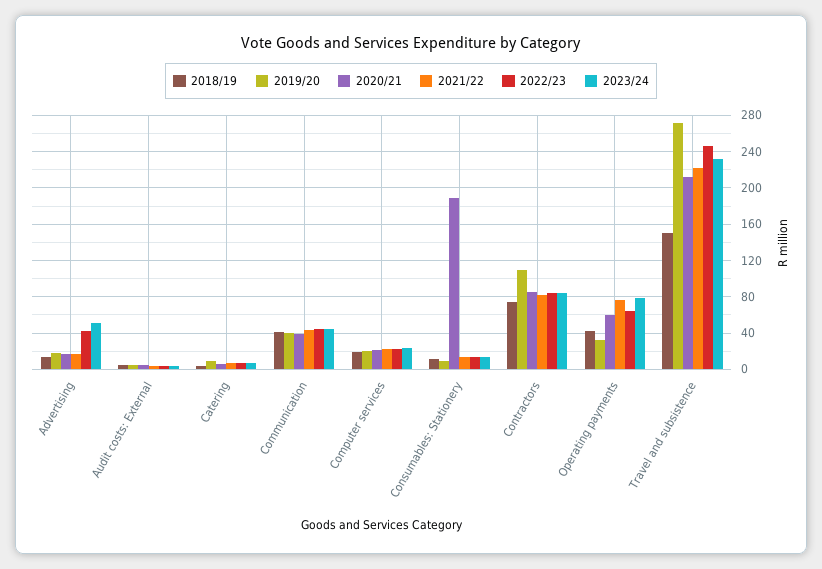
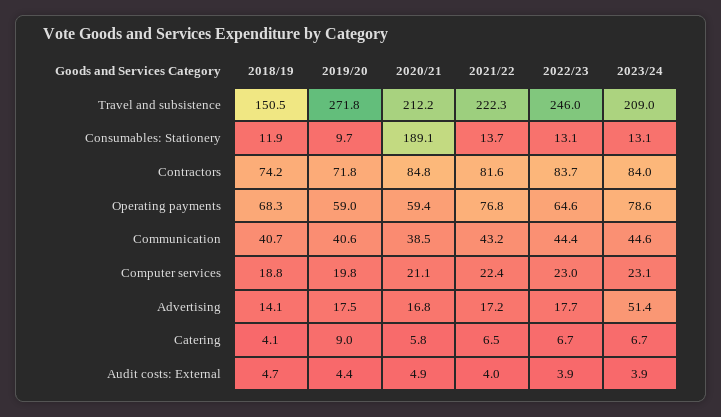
  {
    "2018/19": {
      "Advertising": 14.1,
      "Audit costs: External": 4.7,
      "Catering": 4.1,
      "Communication": 40.7,
      "Computer services": 18.8,
      "Consumables: Stationery": 11.9,
      "Contractors": 74.2,
-     "Operating payments": 40,
+     "Operating payments": 68.3,
      "Travel and subsistence": 150.5
    },
    "2019/20": {
      "Advertising": 17.5,
      "Audit costs: External": 4.4,
      "Catering": 9,
      "Communication": 40.6,
      "Computer services": 19.8,
      "Consumables: Stationery": 9.7,
-     "Contractors": 110,
+     "Contractors": 71.8,
-     "Operating payments": 30,
+     "Operating payments": 59,
      "Travel and subsistence": 271.8
    },
    "2020/21": {
      "Advertising": 16.8,
      "Audit costs: External": 4.9,
      "Catering": 5.8,
      "Communication": 38.5,
      "Computer services": 21.1,
      "Consumables: Stationery": 189.1,
      "Contractors": 84.8,
      "Operating payments": 59.4,
      "Travel and subsistence": 212.2
    },
    "2021/22": {
      "Advertising": 17.2,
      "Audit costs: External": 4,
      "Catering": 6.5,
      "Communication": 43.2,
      "Computer services": 22.4,
      "Consumables: Stationery": 13.7,
      "Contractors": 81.6,
      "Operating payments": 76.8,
      "Travel and subsistence": 222.3
    },
    "2022/23": {
-     "Advertising": 40,
+     "Advertising": 17.7,
      "Audit costs: External": 3.9,
      "Catering": 6.7,
      "Communication": 44.4,
      "Computer services": 23,
      "Consumables: Stationery": 13.1,
      "Contractors": 83.7,
      "Operating payments": 64.6,
      "Travel and subsistence": 246
    },
    "2023/24": {
      "Advertising": 51.4,
      "Audit costs: External": 3.9,
      "Catering": 6.7,
      "Communication": 44.6,
      "Computer services": 23.1,
      "Consumables: Stationery": 13.1,
      "Contractors": 84,
      "Operating payments": 78.6,
-     "Travel and subsistence": 230
+     "Travel and subsistence": 209
    }
  }

